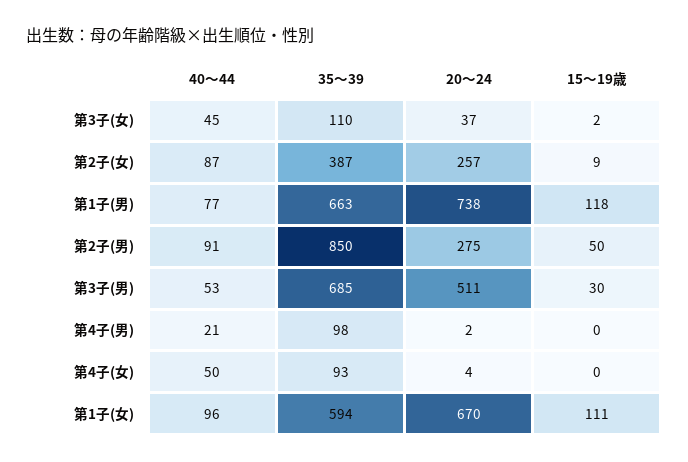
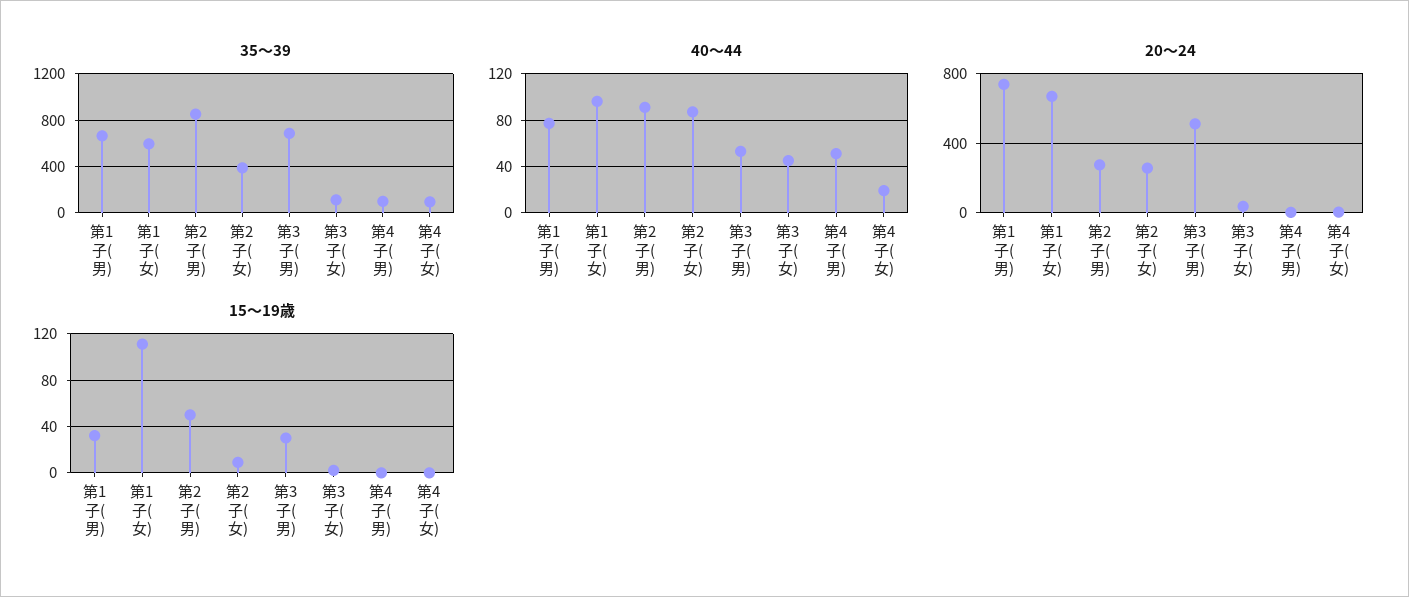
  {
    "40～44": {
      "第3子(女)": 45,
      "第2子(女)": 87,
      "第1子(男)": 77,
      "第2子(男)": 91,
      "第3子(男)": 53,
-     "第4子(男)": 21,
+     "第4子(男)": 50,
-     "第4子(女)": 50,
+     "第4子(女)": 20,
      "第1子(女)": 96
    },
    "35～39": {
      "第3子(女)": 110,
      "第2子(女)": 387,
      "第1子(男)": 663,
      "第2子(男)": 850,
      "第3子(男)": 685,
      "第4子(男)": 98,
      "第4子(女)": 93,
      "第1子(女)": 594
    },
    "20～24": {
      "第3子(女)": 37,
      "第2子(女)": 257,
      "第1子(男)": 738,
      "第2子(男)": 275,
      "第3子(男)": 511,
      "第4子(男)": 2,
      "第4子(女)": 4,
      "第1子(女)": 670
    },
    "15～19歳": {
      "第3子(女)": 2,
      "第2子(女)": 9,
-     "第1子(男)": 118,
+     "第1子(男)": 30,
      "第2子(男)": 50,
      "第3子(男)": 30,
      "第4子(男)": 0,
      "第4子(女)": 0,
      "第1子(女)": 111
    }
  }

